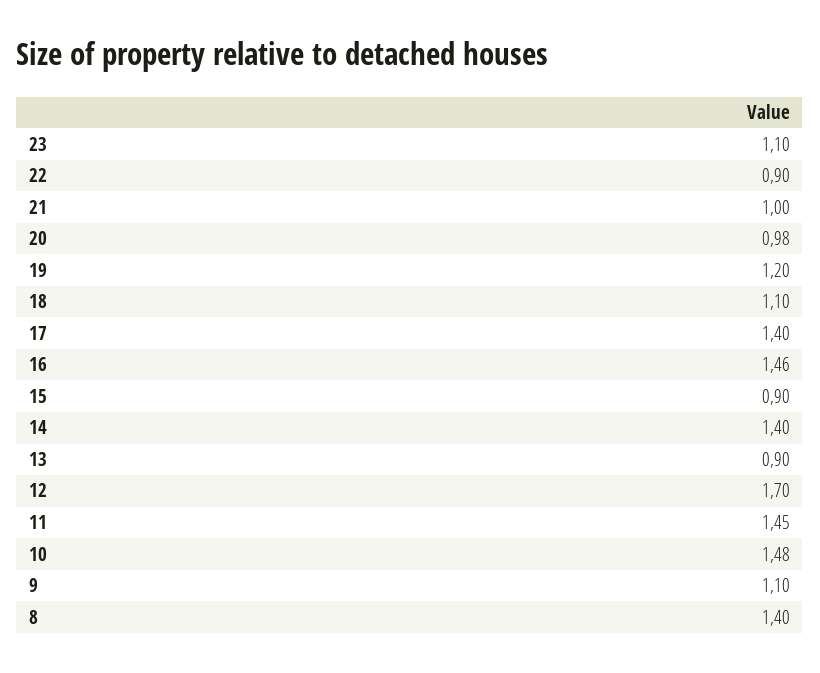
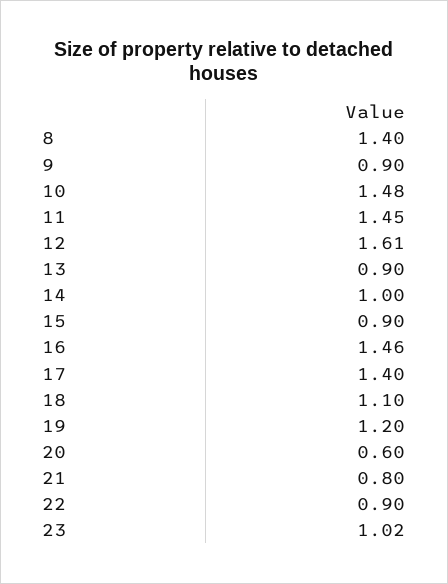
  {
-   "23": 1.1,
+   "23": 1.02,
    "22": 0.9,
-   "21": 1,
+   "21": 0.8,
-   "20": 0.98,
+   "20": 0.6,
    "19": 1.2,
    "18": 1.1,
    "17": 1.4,
    "16": 1.46,
    "15": 0.9,
-   "14": 1.4,
+   "14": 1,
    "13": 0.9,
-   "12": 1.7,
+   "12": 1.61,
    "11": 1.45,
    "10": 1.48,
-   "9": 1.1,
+   "9": 0.9,
    "8": 1.4
  }

